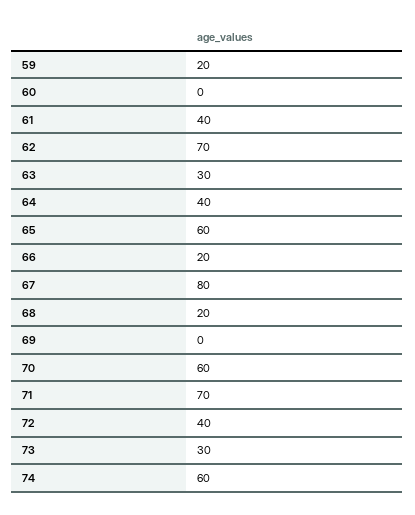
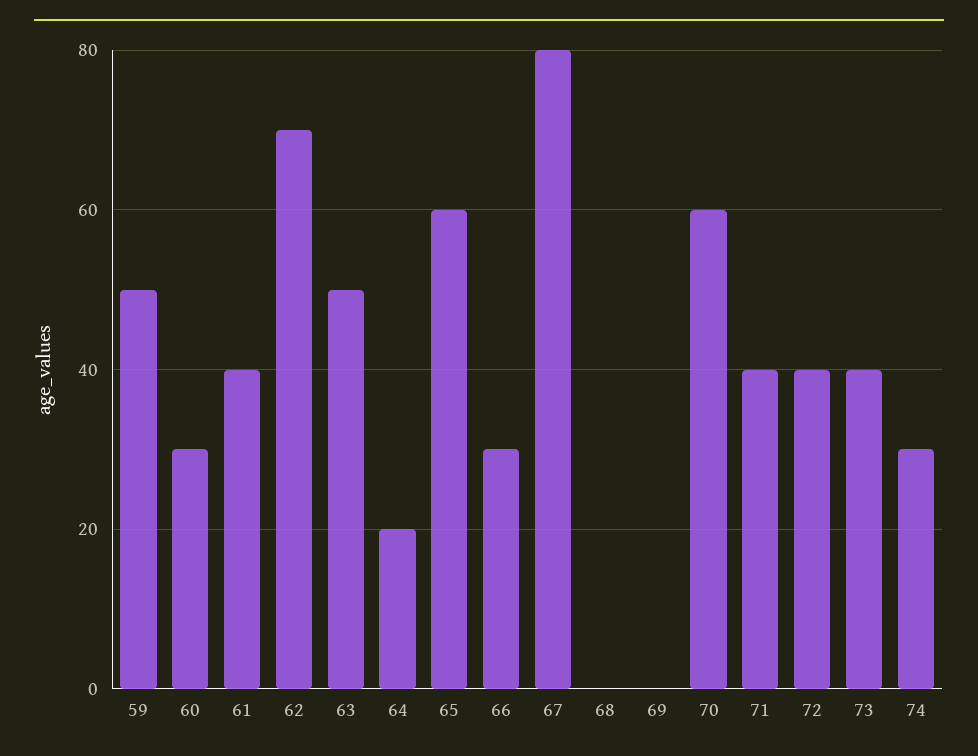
  {
-   "59": 20,
+   "59": 50,
-   "60": 0,
+   "60": 30,
    "61": 40,
    "62": 70,
-   "63": 30,
+   "63": 50,
-   "64": 40,
+   "64": 20,
    "65": 60,
-   "66": 20,
+   "66": 30,
    "67": 80,
-   "68": 20,
+   "68": 0,
    "69": 0,
    "70": 60,
-   "71": 70,
+   "71": 40,
    "72": 40,
-   "73": 30,
+   "73": 40,
-   "74": 60
+   "74": 30
  }

